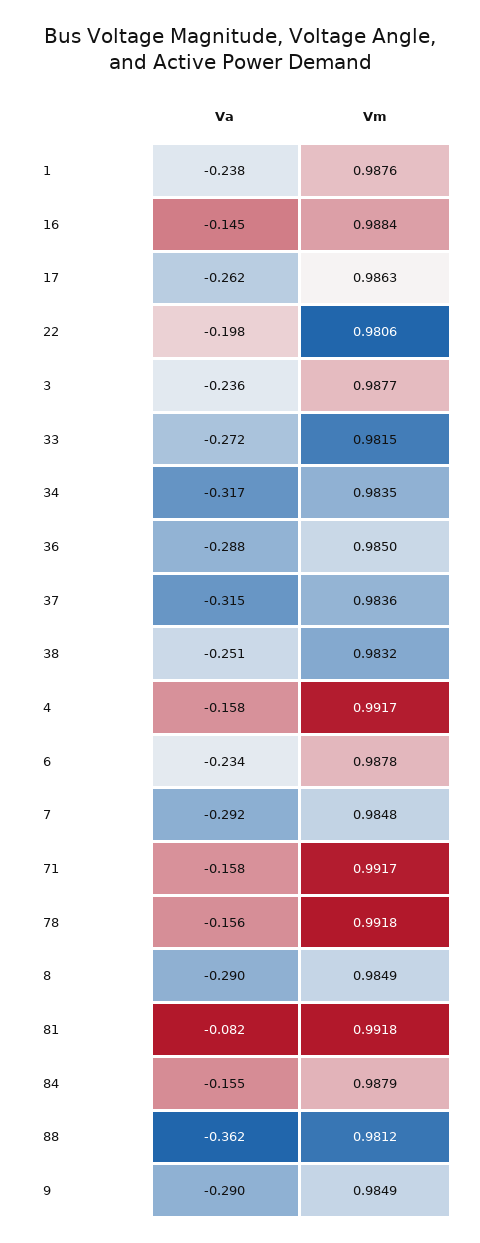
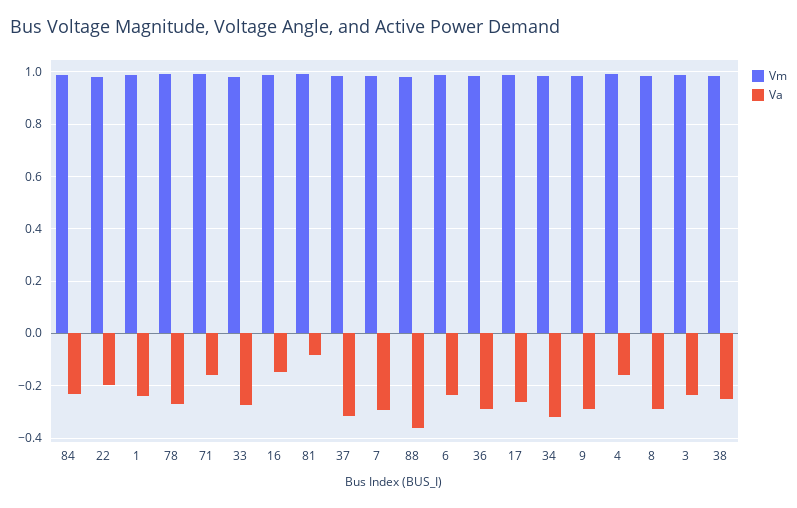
  {
    "Va": {
      "1": -0.238,
      "16": -0.145,
      "17": -0.262,
      "22": -0.198,
      "3": -0.236,
      "33": -0.272,
      "34": -0.317,
      "36": -0.288,
      "37": -0.315,
      "38": -0.251,
      "4": -0.158,
      "6": -0.234,
      "7": -0.292,
      "71": -0.158,
-     "78": -0.156,
+     "78": -0.275,
      "8": -0.29,
      "81": -0.082,
-     "84": -0.155,
+     "84": -0.225,
      "88": -0.362,
      "9": -0.29
    },
    "Vm": {
      "1": 0.9876,
      "16": 0.9884,
      "17": 0.9863,
      "22": 0.9806,
      "3": 0.9877,
      "33": 0.9815,
      "34": 0.9835,
      "36": 0.985,
      "37": 0.9836,
      "38": 0.9832,
      "4": 0.9917,
      "6": 0.9878,
      "7": 0.9848,
      "71": 0.9917,
      "78": 0.9918,
      "8": 0.9849,
      "81": 0.9918,
      "84": 0.9879,
      "88": 0.9812,
      "9": 0.9849
    }
  }

